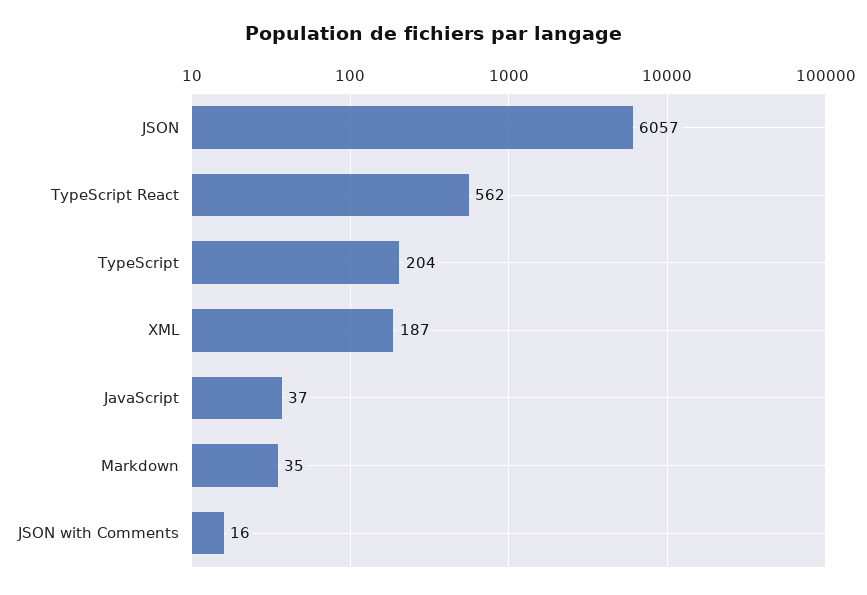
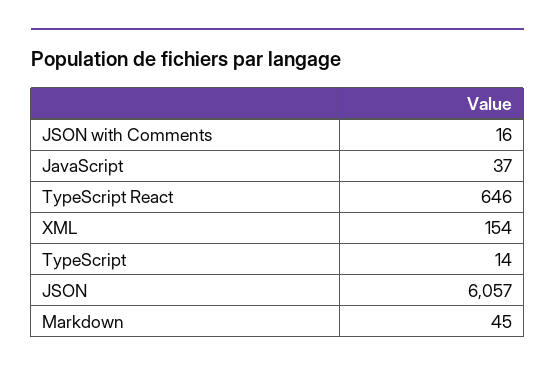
  {
    "JSON": 6057,
-   "TypeScript React": 562,
+   "TypeScript React": 646,
-   "TypeScript": 204,
+   "TypeScript": 14,
-   "XML": 187,
+   "XML": 154,
    "JavaScript": 37,
-   "Markdown": 35,
+   "Markdown": 45,
    "JSON with Comments": 16
  }

